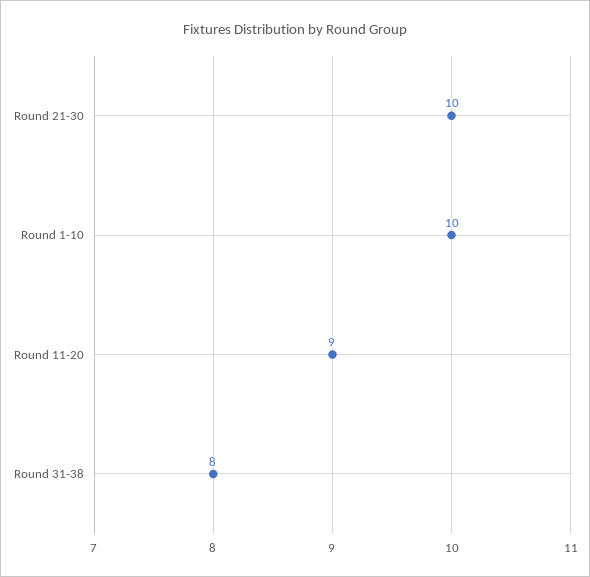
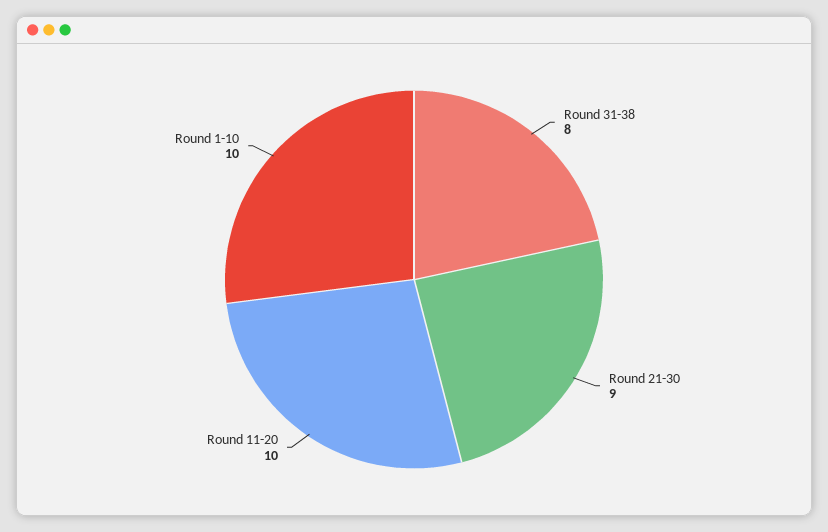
  {
-   "Round 21-30": 10,
+   "Round 21-30": 9,
    "Round 1-10": 10,
-   "Round 11-20": 9,
+   "Round 11-20": 10,
    "Round 31-38": 8
  }

